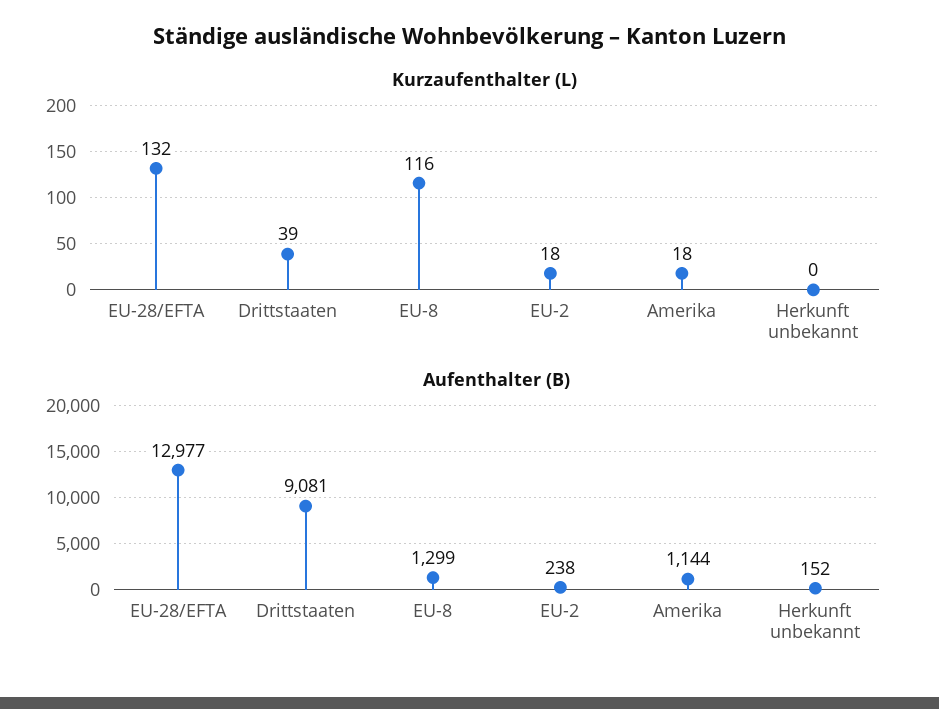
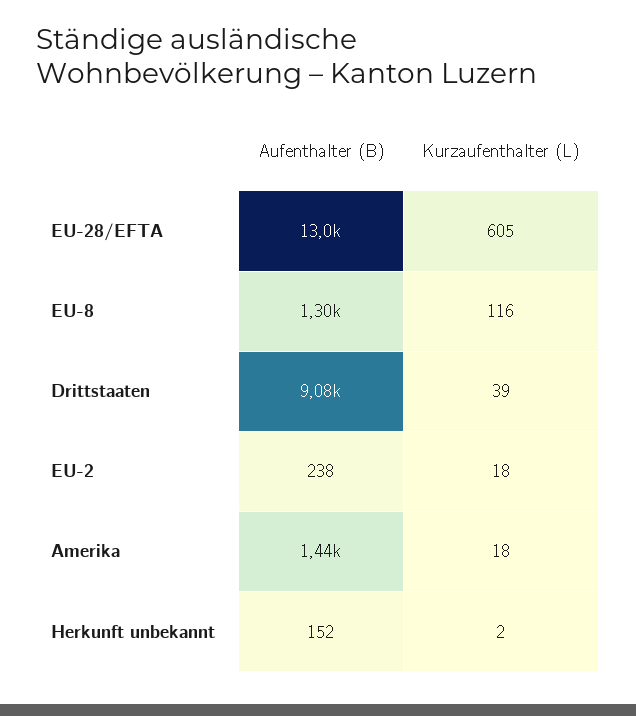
  {
    "Kurzaufenthalter (L)": {
-     "EU-28/EFTA": 132,
+     "EU-28/EFTA": 605,
      "Drittstaaten": 39,
      "EU-8": 116,
      "EU-2": 18,
      "Amerika": 18,
-     "Herkunft unbekannt": 0
+     "Herkunft unbekannt": 2
    },
    "Aufenthalter (B)": {
      "EU-28/EFTA": 12977,
      "Drittstaaten": 9081,
      "EU-8": 1299,
      "EU-2": 238,
-     "Amerika": 1144,
+     "Amerika": 1440,
      "Herkunft unbekannt": 152
    }
  }

